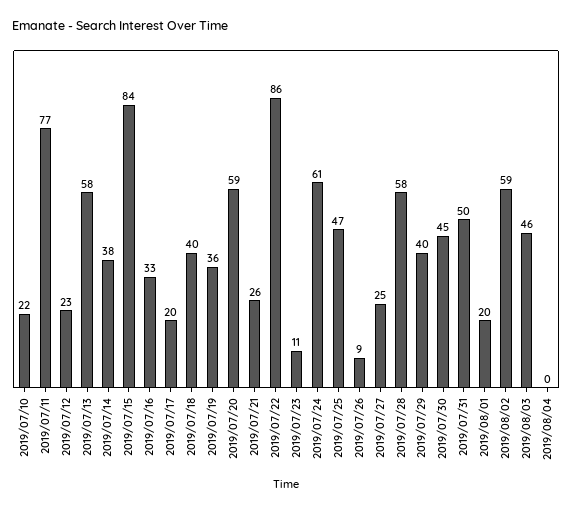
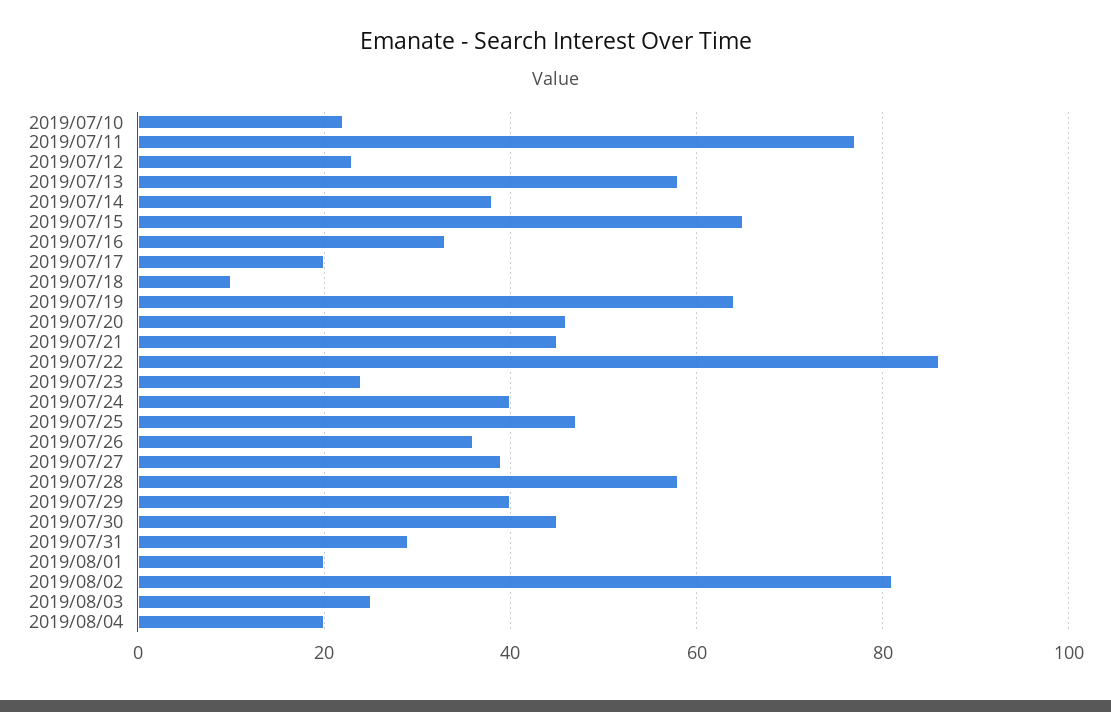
  {
    "2019/07/10": 22,
    "2019/07/11": 77,
    "2019/07/12": 23,
    "2019/07/13": 58,
    "2019/07/14": 38,
-   "2019/07/15": 84,
+   "2019/07/15": 65,
    "2019/07/16": 33,
    "2019/07/17": 20,
-   "2019/07/18": 40,
+   "2019/07/18": 10,
-   "2019/07/19": 36,
+   "2019/07/19": 65,
-   "2019/07/20": 59,
+   "2019/07/20": 45,
-   "2019/07/21": 26,
+   "2019/07/21": 45,
    "2019/07/22": 86,
-   "2019/07/23": 11,
+   "2019/07/23": 25,
-   "2019/07/24": 61,
+   "2019/07/24": 40,
    "2019/07/25": 47,
-   "2019/07/26": 9,
+   "2019/07/26": 35,
-   "2019/07/27": 25,
+   "2019/07/27": 40,
    "2019/07/28": 58,
    "2019/07/29": 40,
    "2019/07/30": 45,
-   "2019/07/31": 50,
+   "2019/07/31": 30,
    "2019/08/01": 20,
-   "2019/08/02": 59,
+   "2019/08/02": 80,
-   "2019/08/03": 46,
+   "2019/08/03": 25,
-   "2019/08/04": 0
+   "2019/08/04": 20
  }

